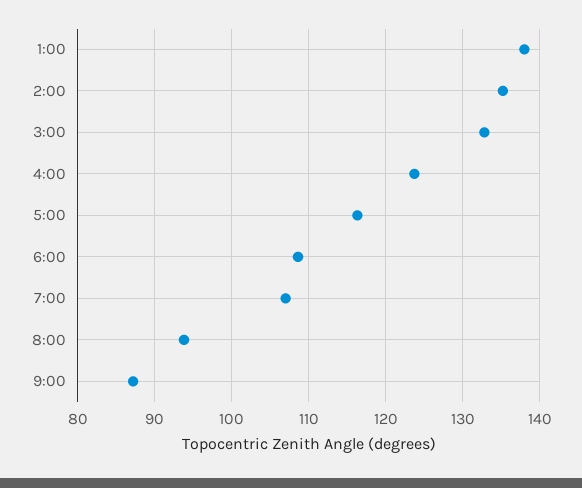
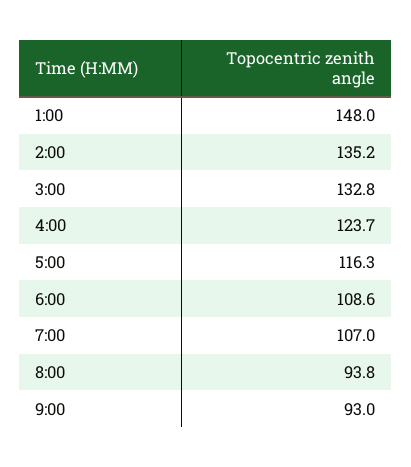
  {
-   "1:00": 138,
+   "1:00": 148,
    "2:00": 135.2,
    "3:00": 132.8,
    "4:00": 123.7,
    "5:00": 116.3,
    "6:00": 108.6,
    "7:00": 107,
    "8:00": 93.8,
-   "9:00": 87
+   "9:00": 93
  }

